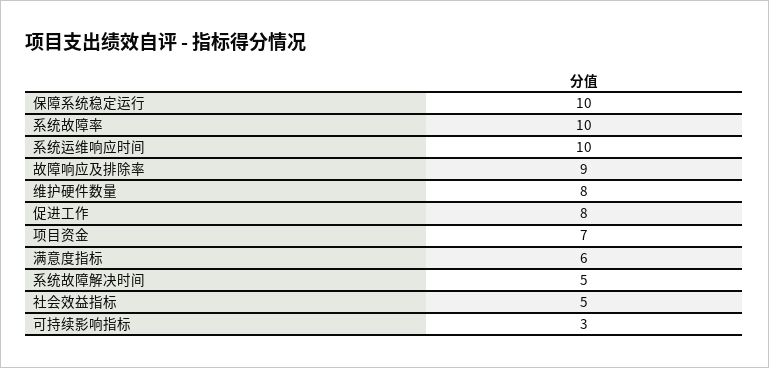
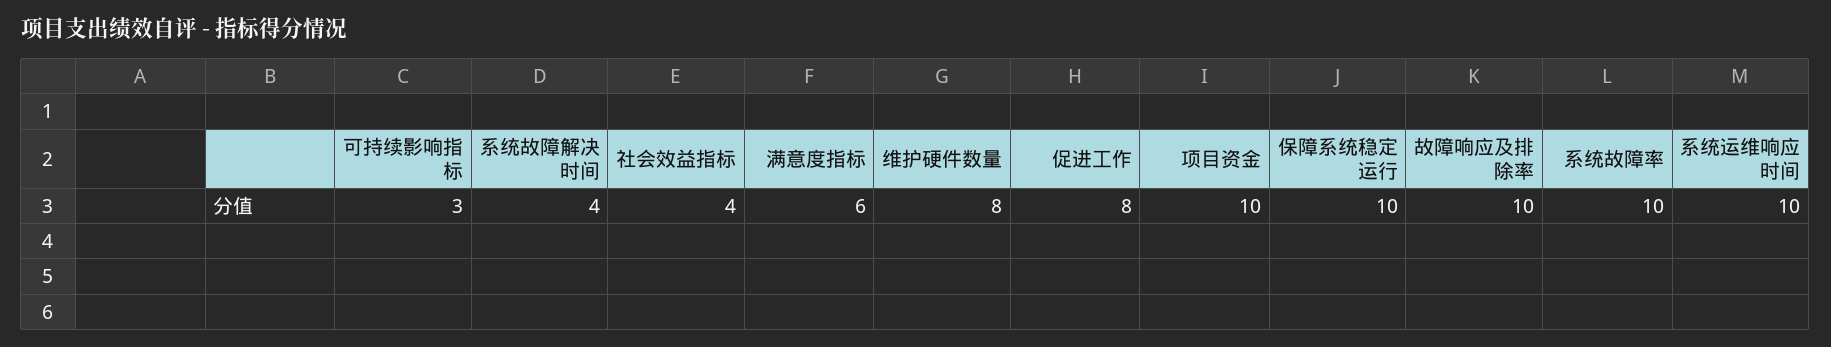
  {
    "保障系统稳定运行": 10,
    "系统故障率": 10,
    "系统运维响应时间": 10,
-   "故障响应及排除率": 9,
+   "故障响应及排除率": 10,
    "维护硬件数量": 8,
    "促进工作": 8,
-   "项目资金": 7,
+   "项目资金": 10,
    "满意度指标": 6,
-   "系统故障解决时间": 5,
+   "系统故障解决时间": 4,
-   "社会效益指标": 5,
+   "社会效益指标": 4,
    "可持续影响指标": 3
  }

